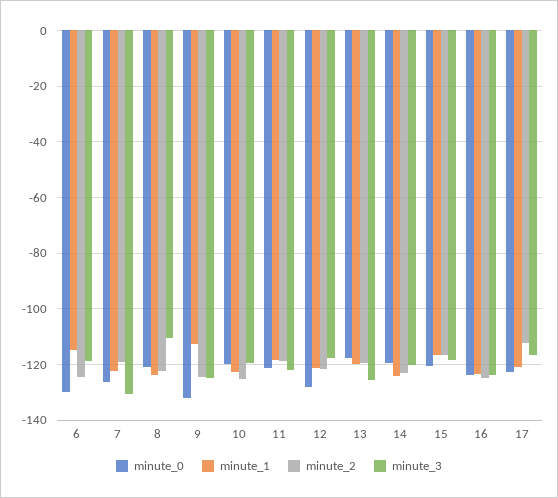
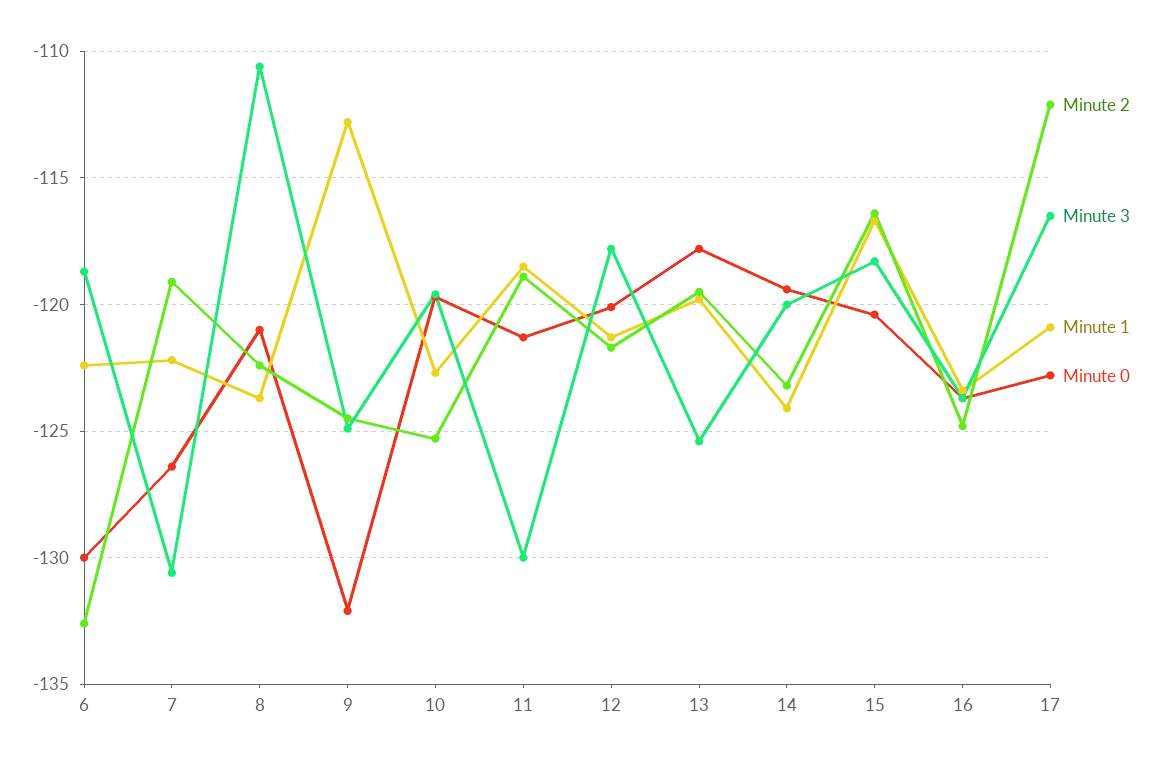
  {
    "minute_0": {
      "6": -130,
      "7": -126.5,
      "8": -121,
      "9": -132,
      "10": -119.5,
      "11": -121.5,
-     "12": -127.5,
+     "12": -120,
      "13": -118,
      "14": -119.5,
      "15": -120.5,
      "16": -123.5,
      "17": -123
    },
    "minute_1": {
-     "6": -115,
+     "6": -122.5,
      "7": -122,
      "8": -123.5,
      "9": -113,
      "10": -122.5,
      "11": -118.5,
      "12": -121.5,
      "13": -120,
      "14": -124,
      "15": -116.5,
      "16": -123.5,
      "17": -121
    },
    "minute_2": {
-     "6": -125,
+     "6": -132.5,
      "7": -119,
      "8": -122.5,
      "9": -124.5,
      "10": -125.5,
      "11": -119,
      "12": -121.5,
      "13": -119.5,
      "14": -123,
      "15": -116.5,
      "16": -125,
      "17": -112
    },
    "minute_3": {
      "6": -118.5,
      "7": -130.5,
      "8": -110.5,
      "9": -125,
      "10": -119.5,
-     "11": -122.5,
+     "11": -130,
      "12": -118,
      "13": -125.5,
      "14": -120,
      "15": -118.5,
      "16": -123.5,
      "17": -116.5
    }
  }

